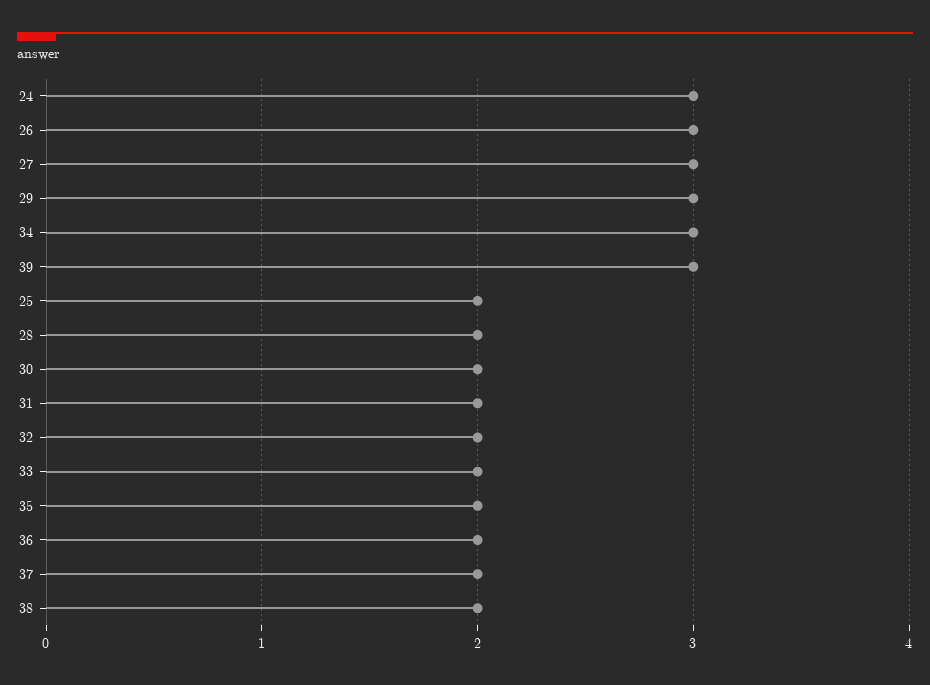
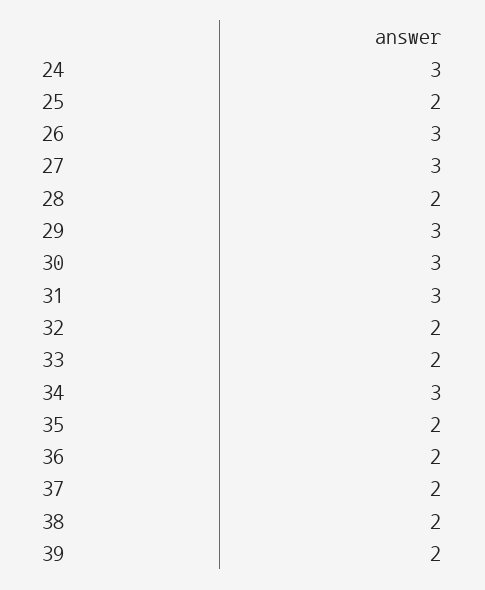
  {
    "24": 3,
    "26": 3,
    "27": 3,
    "29": 3,
    "34": 3,
-   "39": 3,
+   "39": 2,
    "25": 2,
    "28": 2,
-   "30": 2,
+   "30": 3,
-   "31": 2,
+   "31": 3,
    "32": 2,
    "33": 2,
    "35": 2,
    "36": 2,
    "37": 2,
    "38": 2
  }

